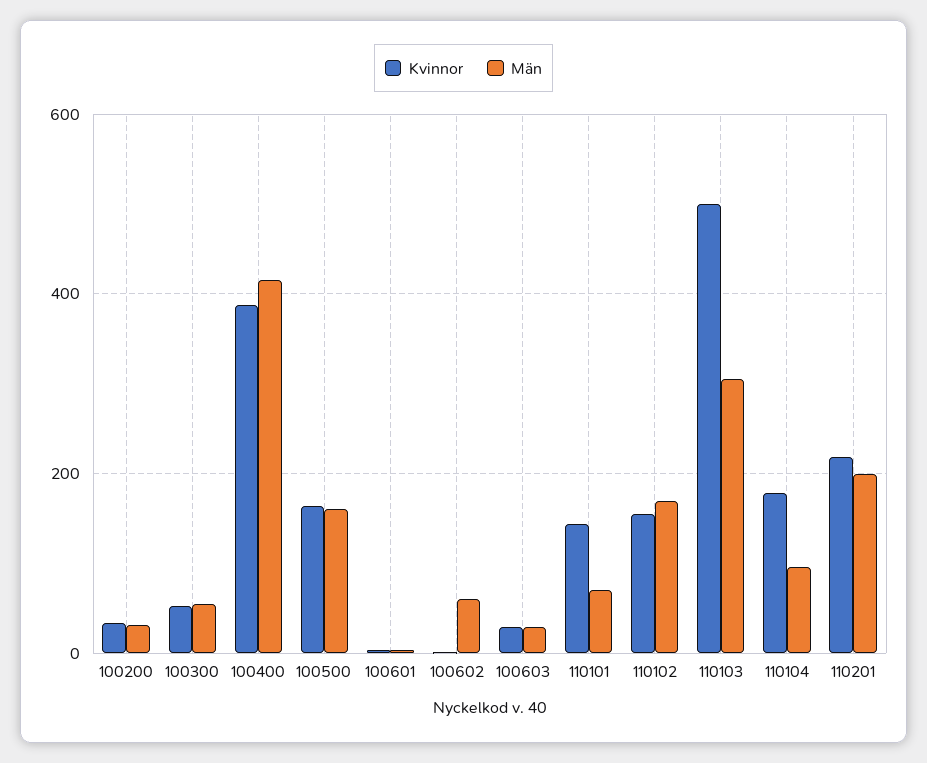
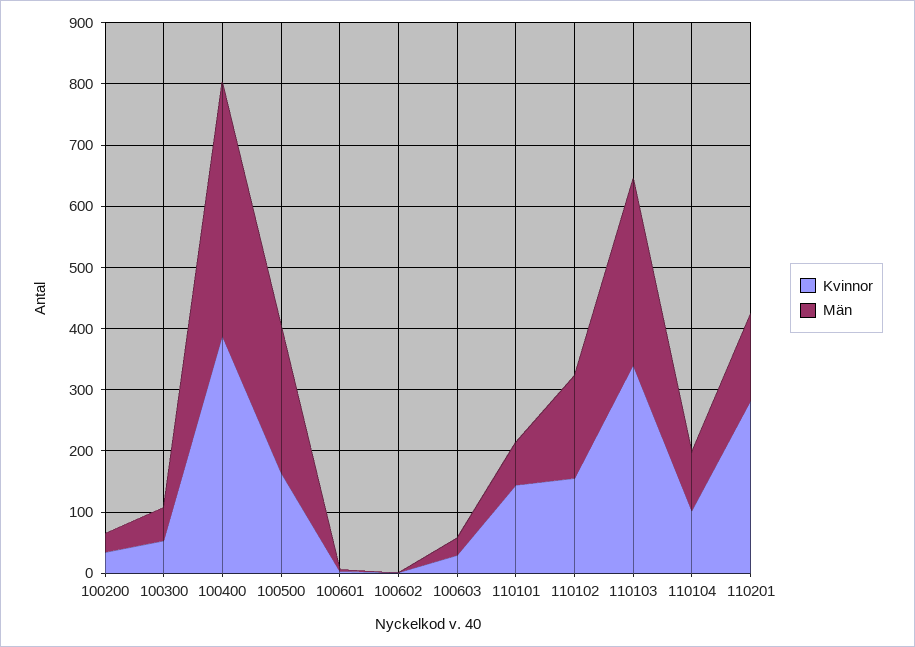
  {
    "Kvinnor": {
      "100200": 40,
      "100300": 60,
      "100400": 380,
      "100500": 160,
      "100601": 0,
      "100602": 0,
      "100603": 20,
      "110101": 140,
      "110102": 160,
-     "110103": 500,
+     "110103": 340,
-     "110104": 180,
+     "110104": 100,
-     "110201": 220
+     "110201": 280
    },
    "Män": {
      "100200": 40,
      "100300": 60,
      "100400": 420,
-     "100500": 160,
+     "100500": 240,
      "100601": 0,
-     "100602": 60,
+     "100602": 0,
      "100603": 20,
      "110101": 80,
      "110102": 160,
      "110103": 300,
      "110104": 100,
-     "110201": 200
+     "110201": 140
    }
  }

